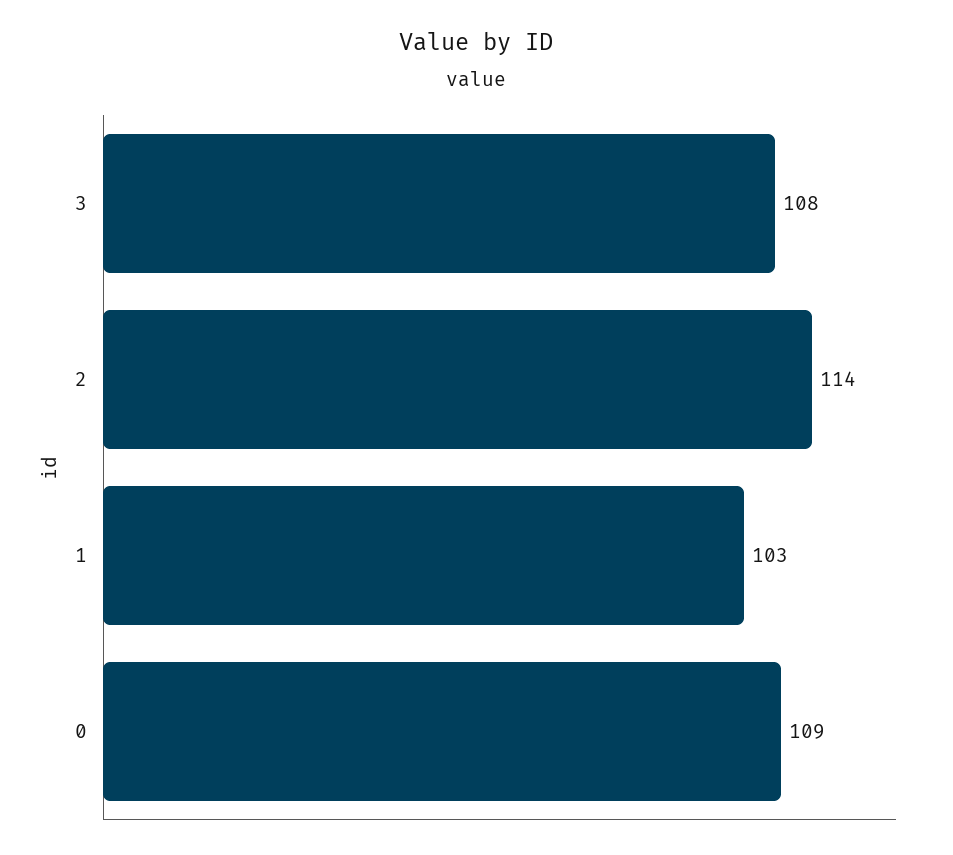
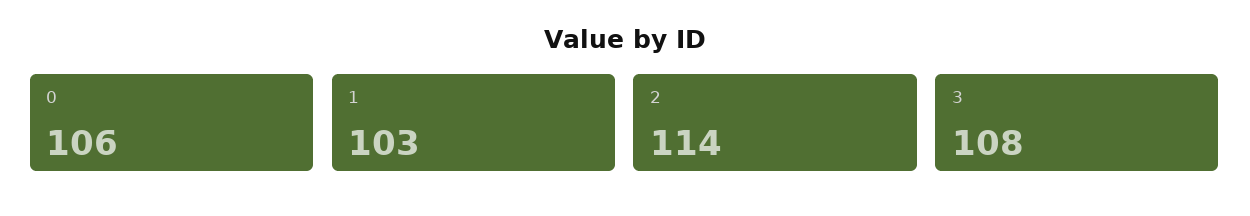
  {
    "3": 108,
    "2": 114,
    "1": 103,
-   "0": 109
+   "0": 106
  }

